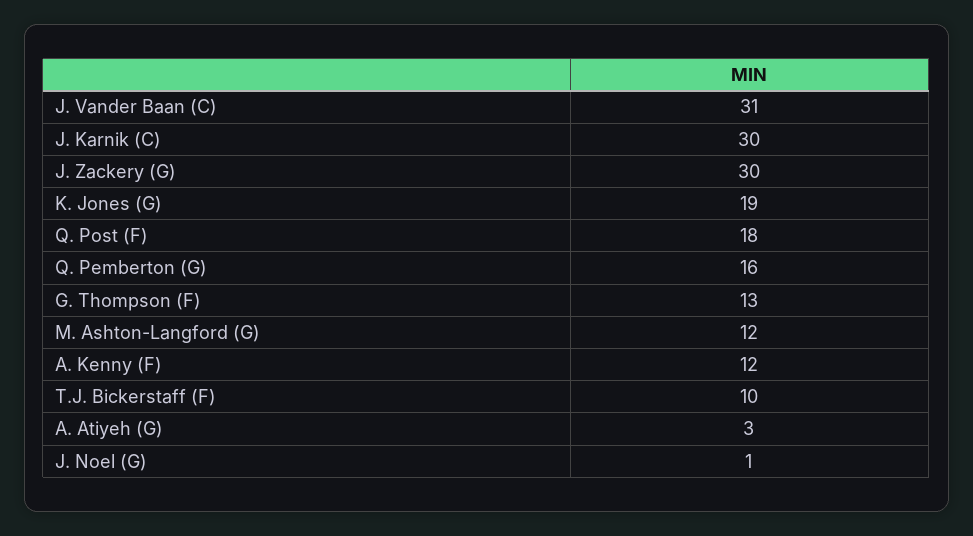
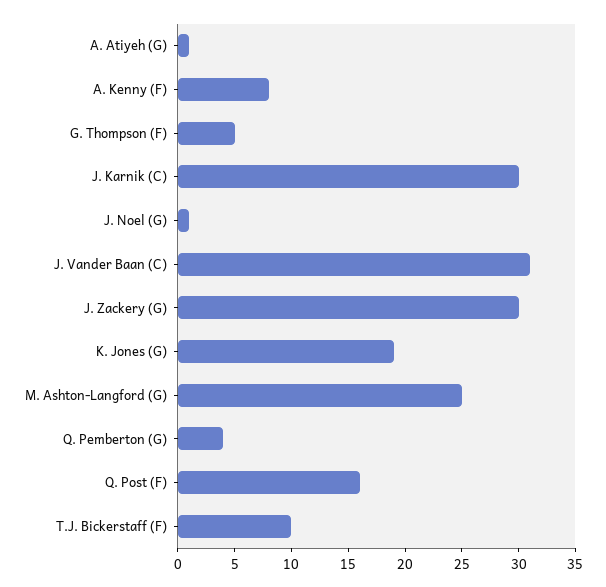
  {
    "J. Vander Baan (C)": 31,
    "J. Karnik (C)": 30,
    "J. Zackery (G)": 30,
    "K. Jones (G)": 19,
-   "Q. Post (F)": 18,
+   "Q. Post (F)": 16,
-   "Q. Pemberton (G)": 16,
+   "Q. Pemberton (G)": 4,
-   "G. Thompson (F)": 13,
+   "G. Thompson (F)": 5,
-   "M. Ashton-Langford (G)": 12,
+   "M. Ashton-Langford (G)": 25,
-   "A. Kenny (F)": 12,
+   "A. Kenny (F)": 8,
    "T.J. Bickerstaff (F)": 10,
-   "A. Atiyeh (G)": 3,
+   "A. Atiyeh (G)": 1,
    "J. Noel (G)": 1
  }

